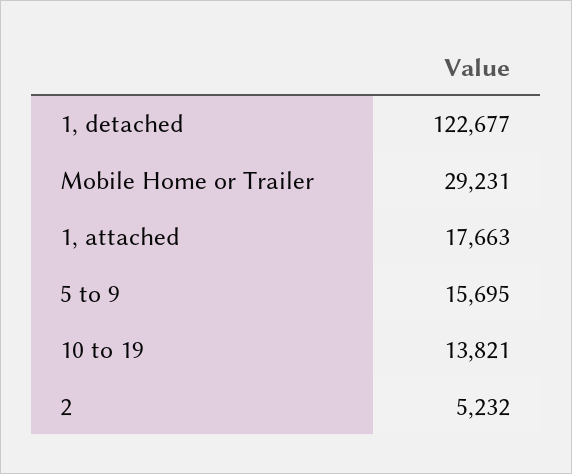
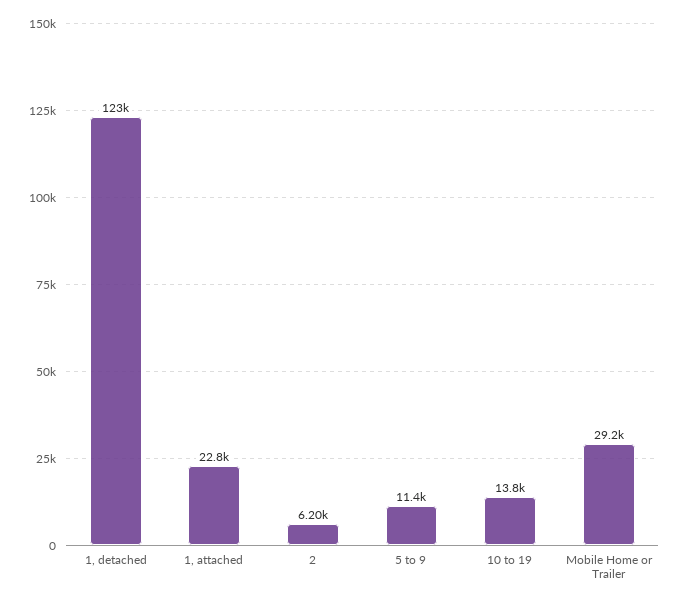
  {
    "1, detached": 122677,
    "Mobile Home or Trailer": 29231,
-   "1, attached": 17663,
+   "1, attached": 22800,
-   "5 to 9": 15695,
+   "5 to 9": 11400,
    "10 to 19": 13821,
-   "2": 5232
+   "2": 6200
  }

